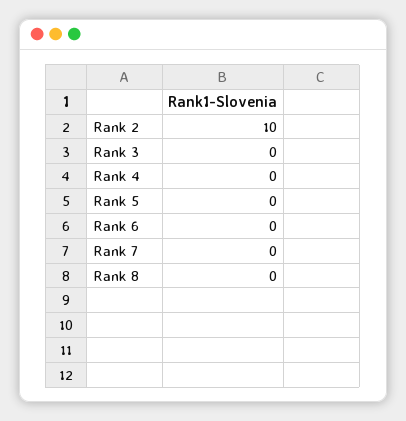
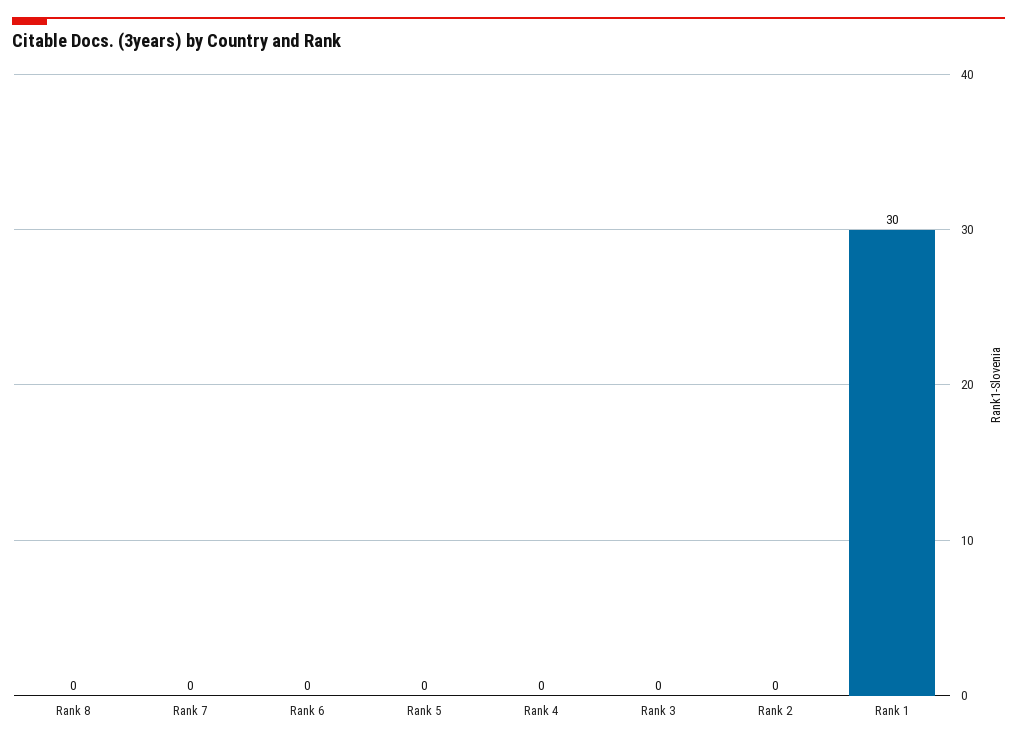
  {
-   "Rank 2": 10,
+   "Rank 2": 0,
    "Rank 3": 0,
    "Rank 4": 0,
    "Rank 5": 0,
    "Rank 6": 0,
    "Rank 7": 0,
-   "Rank 8": 0
+   "Rank 8": 0,
+   "Rank 1": 30
  }

